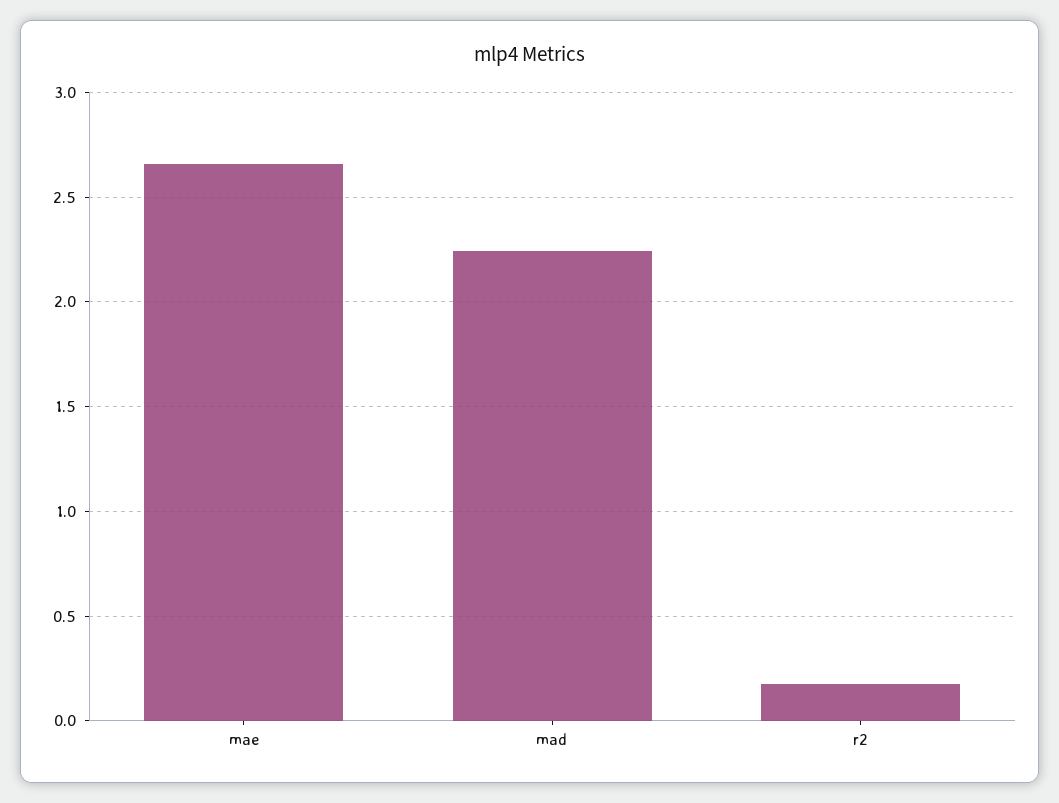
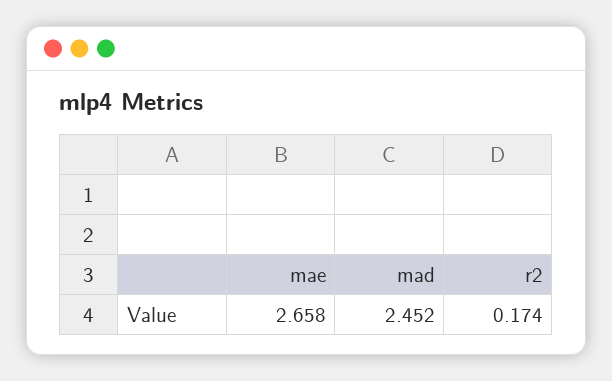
  {
    "mae": 2.658,
-   "mad": 2.25,
+   "mad": 2.452,
    "r2": 0.174
  }

